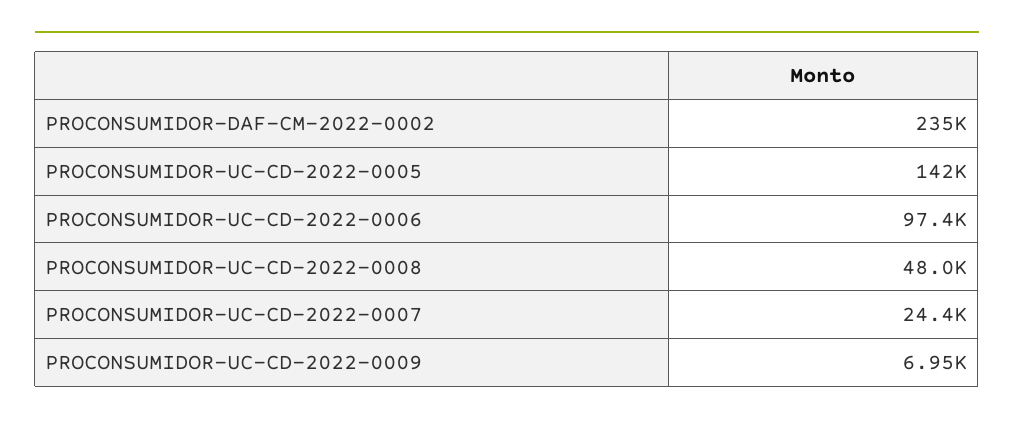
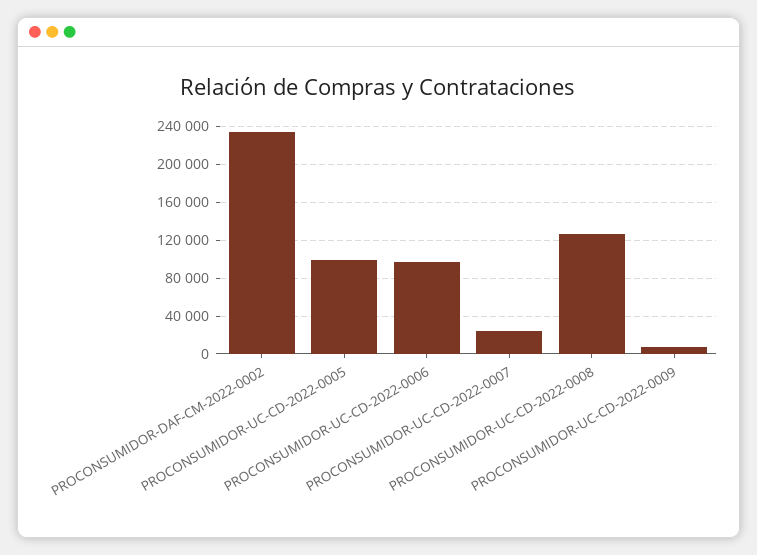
  {
    "PROCONSUMIDOR-DAF-CM-2022-0002": 235000,
-   "PROCONSUMIDOR-UC-CD-2022-0005": 142000,
+   "PROCONSUMIDOR-UC-CD-2022-0005": 100000,
    "PROCONSUMIDOR-UC-CD-2022-0006": 97400,
-   "PROCONSUMIDOR-UC-CD-2022-0008": 48000,
+   "PROCONSUMIDOR-UC-CD-2022-0008": 130000,
    "PROCONSUMIDOR-UC-CD-2022-0007": 24400,
    "PROCONSUMIDOR-UC-CD-2022-0009": 6950
  }

